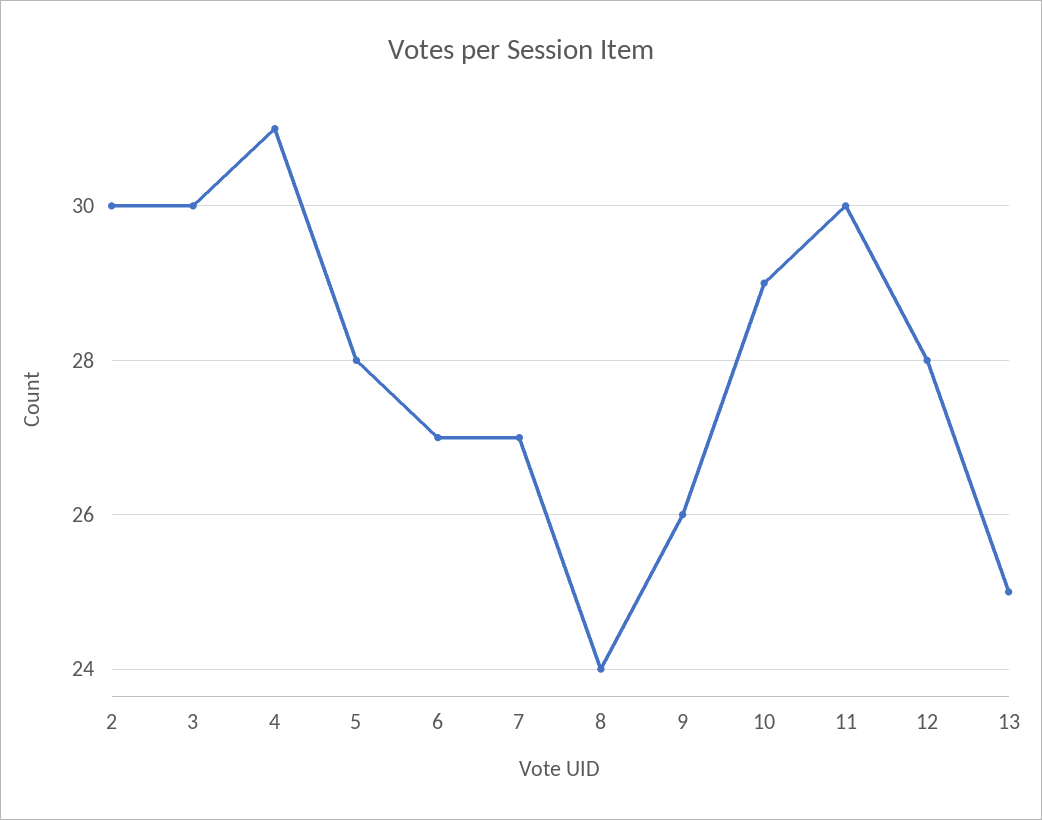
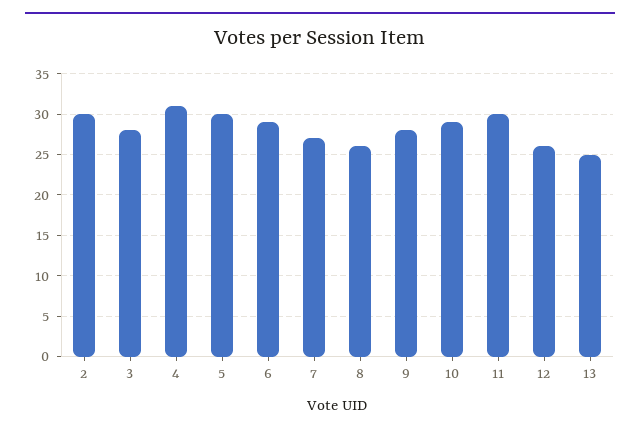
  {
    "2": 30,
-   "3": 30,
+   "3": 28,
    "4": 31,
-   "5": 28,
+   "5": 30,
-   "6": 27,
+   "6": 29,
    "7": 27,
-   "8": 24,
+   "8": 26,
-   "9": 26,
+   "9": 28,
    "10": 29,
    "11": 30,
-   "12": 28,
+   "12": 26,
    "13": 25
  }

